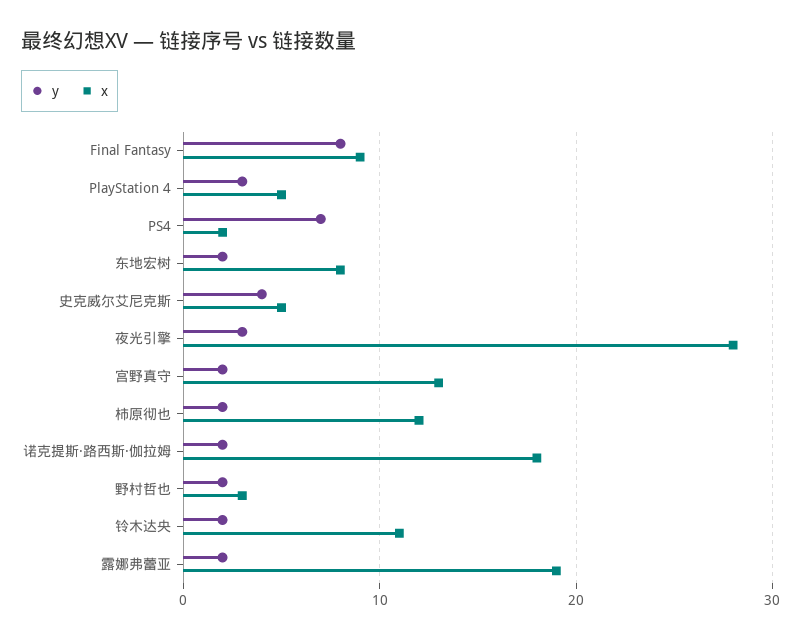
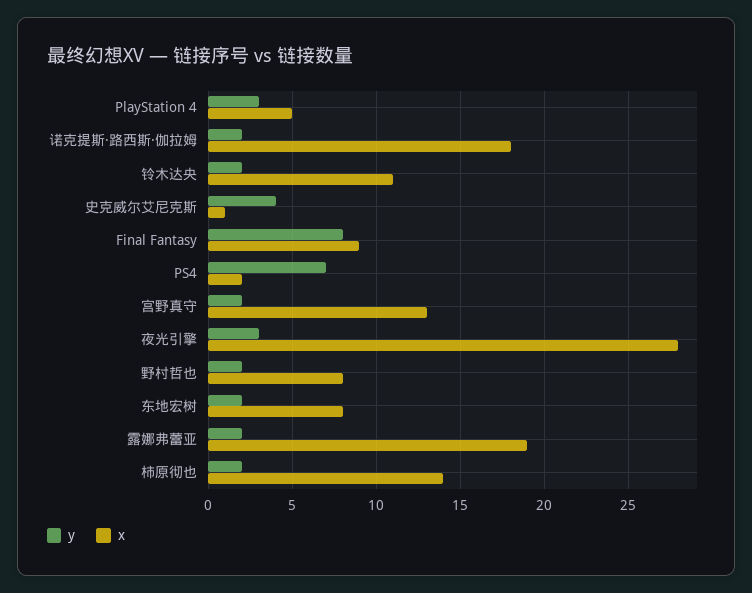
  {
    "y": {
      "Final Fantasy": 8,
      "PlayStation 4": 3,
      "PS4": 7,
      "东地宏树": 2,
      "史克威尔艾尼克斯": 4,
      "夜光引擎": 3,
      "宫野真守": 2,
      "柿原彻也": 2,
      "诺克提斯·路西斯·伽拉姆": 2,
      "野村哲也": 2,
      "铃木达央": 2,
      "露娜弗蕾亚": 2
    },
    "x": {
      "Final Fantasy": 9,
      "PlayStation 4": 5,
      "PS4": 2,
      "东地宏树": 8,
-     "史克威尔艾尼克斯": 5,
+     "史克威尔艾尼克斯": 1,
      "夜光引擎": 28,
      "宫野真守": 13,
-     "柿原彻也": 12,
+     "柿原彻也": 14,
      "诺克提斯·路西斯·伽拉姆": 18,
-     "野村哲也": 3,
+     "野村哲也": 8,
      "铃木达央": 11,
      "露娜弗蕾亚": 19
    }
  }

